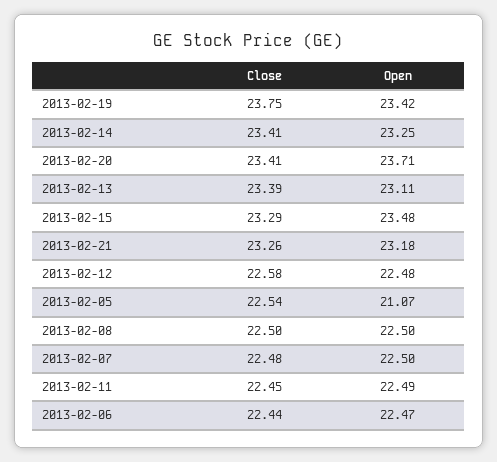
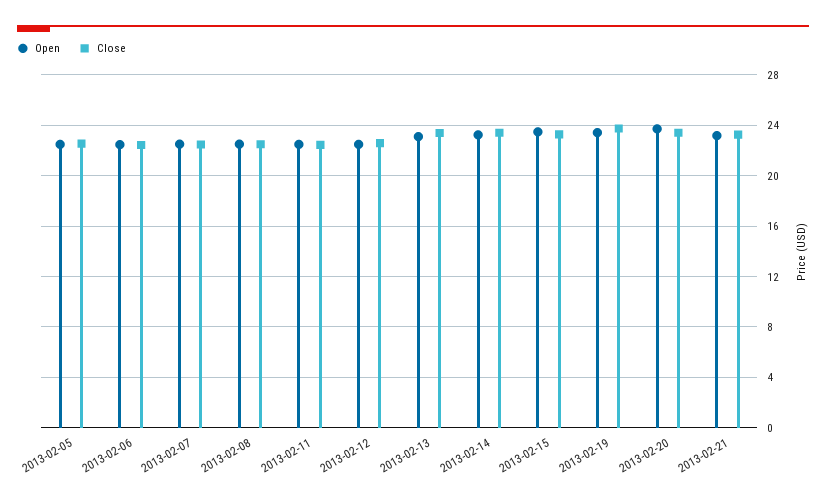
  {
    "Close": {
      "2013-02-19": 23.75,
      "2013-02-14": 23.41,
      "2013-02-20": 23.41,
      "2013-02-13": 23.39,
      "2013-02-15": 23.29,
      "2013-02-21": 23.26,
      "2013-02-12": 22.58,
      "2013-02-05": 22.54,
      "2013-02-08": 22.5,
      "2013-02-07": 22.48,
      "2013-02-11": 22.45,
      "2013-02-06": 22.44
    },
    "Open": {
      "2013-02-19": 23.42,
      "2013-02-14": 23.25,
      "2013-02-20": 23.71,
      "2013-02-13": 23.11,
      "2013-02-15": 23.48,
      "2013-02-21": 23.18,
      "2013-02-12": 22.48,
-     "2013-02-05": 21.07,
+     "2013-02-05": 22.5,
      "2013-02-08": 22.5,
      "2013-02-07": 22.5,
      "2013-02-11": 22.49,
      "2013-02-06": 22.47
    }
  }

